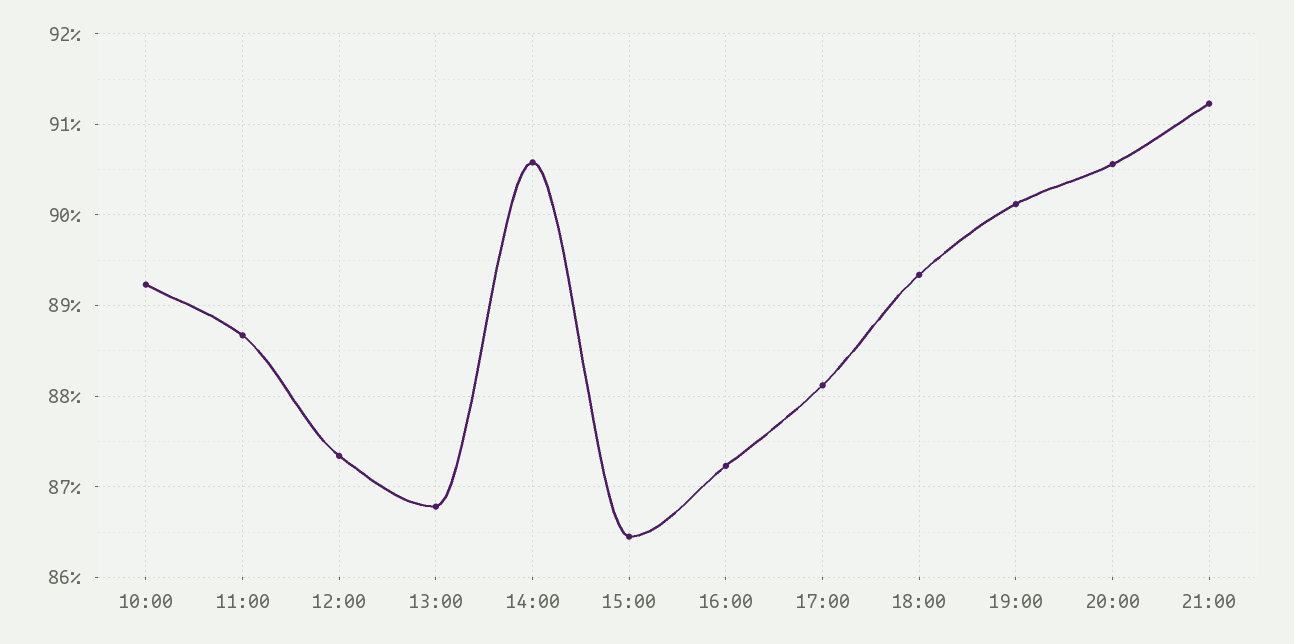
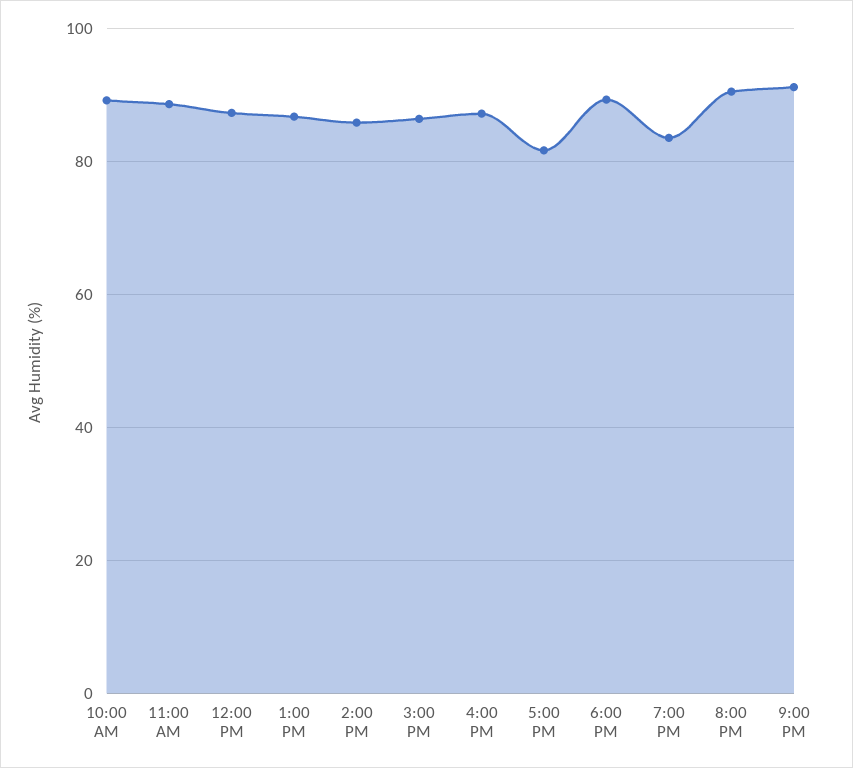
  {
    "10:00": 89.2,
    "11:00": 88.7,
    "12:00": 87.3,
    "13:00": 86.8,
-   "14:00": 90.6,
+   "14:00": 86,
    "15:00": 86.5,
    "16:00": 87.2,
-   "17:00": 88.1,
+   "17:00": 82,
    "18:00": 89.3,
-   "19:00": 90.1,
+   "19:00": 84,
    "20:00": 90.6,
    "21:00": 91.2
  }

